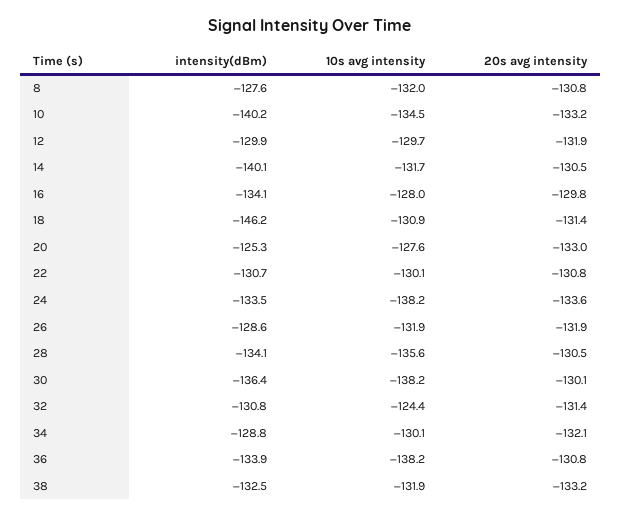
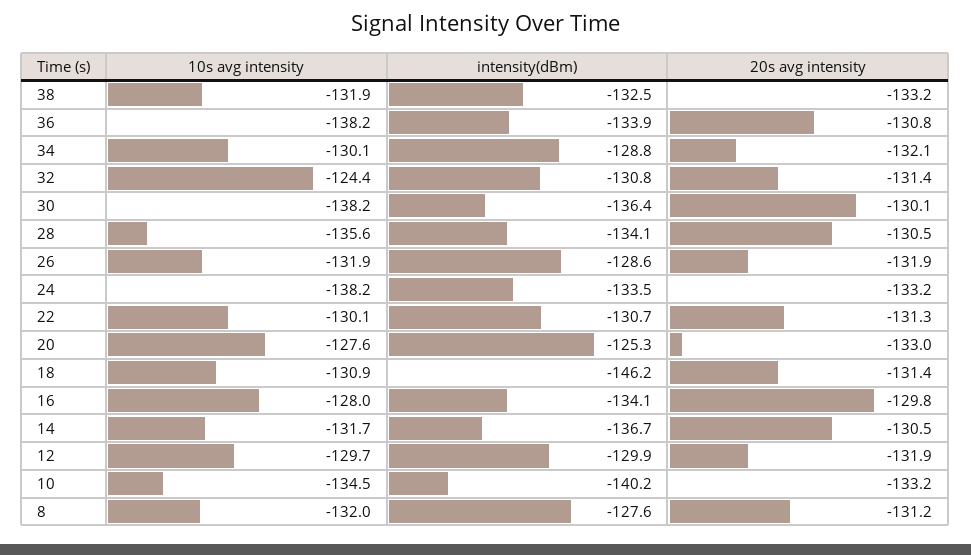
  {
    "intensity(dBm)": {
      "8": -127.6,
      "10": -140.2,
      "12": -129.9,
-     "14": -140.1,
+     "14": -136.7,
      "16": -134.1,
      "18": -146.2,
      "20": -125.3,
      "22": -130.7,
      "24": -133.5,
      "26": -128.6,
      "28": -134.1,
      "30": -136.4,
      "32": -130.8,
      "34": -128.8,
      "36": -133.9,
      "38": -132.5
    },
    "10s avg intensity": {
      "8": -132,
      "10": -134.5,
      "12": -129.7,
      "14": -131.7,
      "16": -128,
      "18": -130.9,
      "20": -127.6,
      "22": -130.1,
      "24": -138.2,
      "26": -131.9,
      "28": -135.6,
      "30": -138.2,
      "32": -124.4,
      "34": -130.1,
      "36": -138.2,
      "38": -131.9
    },
    "20s avg intensity": {
-     "8": -130.8,
+     "8": -131.2,
      "10": -133.2,
      "12": -131.9,
      "14": -130.5,
      "16": -129.8,
      "18": -131.4,
      "20": -133,
-     "22": -130.8,
+     "22": -131.3,
-     "24": -133.6,
+     "24": -133.2,
      "26": -131.9,
      "28": -130.5,
      "30": -130.1,
      "32": -131.4,
      "34": -132.1,
      "36": -130.8,
      "38": -133.2
    }
  }

